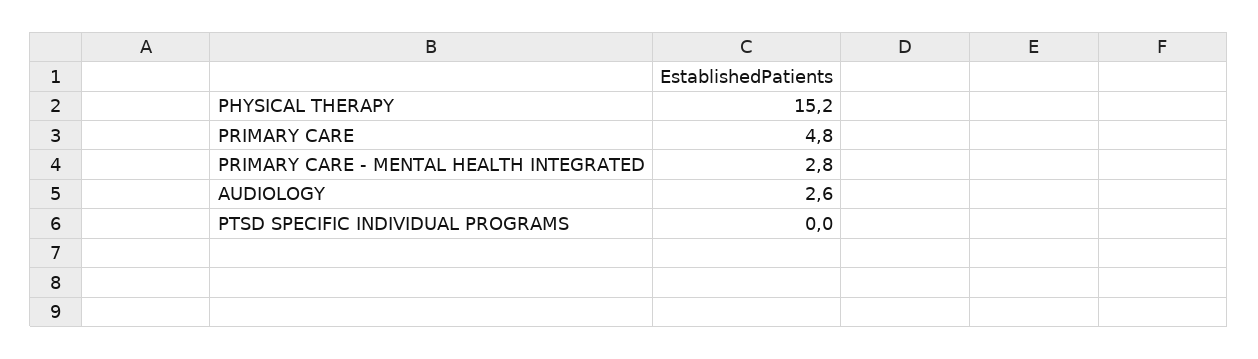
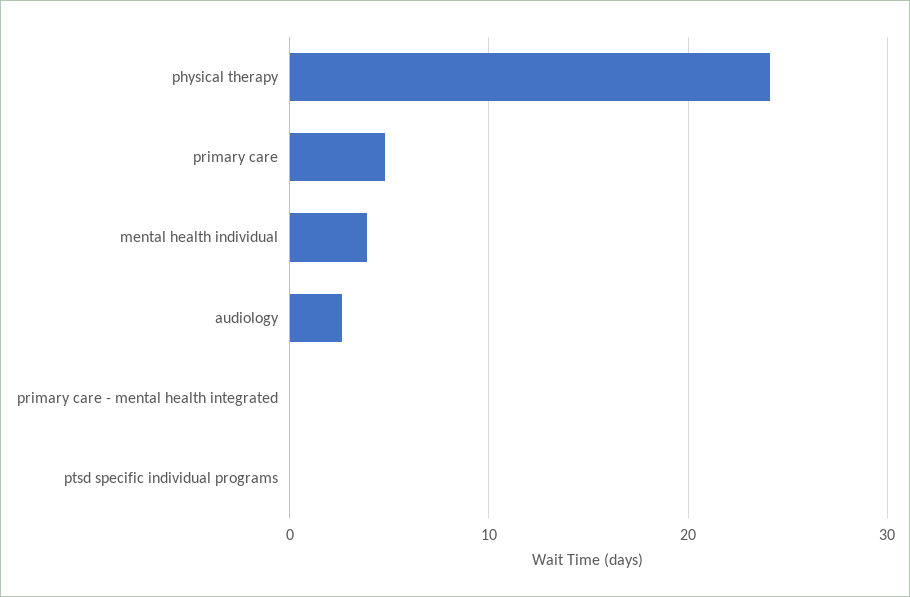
  {
-   "PHYSICAL THERAPY": 15.2,
+   "PHYSICAL THERAPY": 24,
    "PRIMARY CARE": 4.8,
-   "PRIMARY CARE - MENTAL HEALTH INTEGRATED": 2.8,
+   "PRIMARY CARE - MENTAL HEALTH INTEGRATED": 0,
    "AUDIOLOGY": 2.6,
-   "PTSD SPECIFIC INDIVIDUAL PROGRAMS": 0
+   "PTSD SPECIFIC INDIVIDUAL PROGRAMS": 0,
+   "mental health individual": 4
  }

